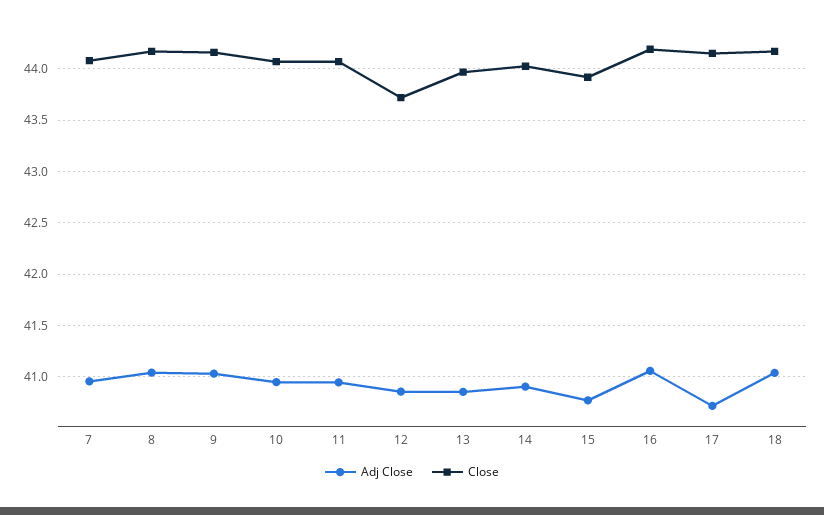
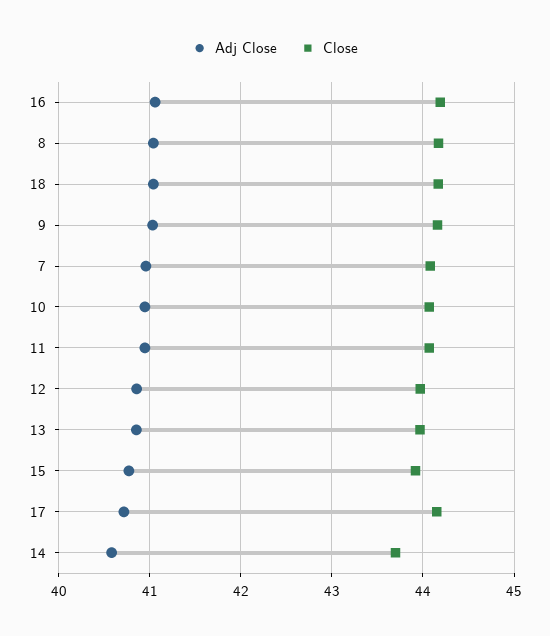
  {
    "Adj Close": {
      "7": 41,
      "8": 41,
      "9": 41,
      "10": 40.9,
      "11": 40.9,
      "12": 40.9,
      "13": 40.9,
-     "14": 40.9,
+     "14": 40.6,
      "15": 40.8,
      "16": 41.1,
      "17": 40.7,
      "18": 41
    },
    "Close": {
      "7": 44.1,
      "8": 44.2,
      "9": 44.2,
      "10": 44.1,
      "11": 44.1,
-     "12": 43.7,
+     "12": 44,
      "13": 44,
-     "14": 44,
+     "14": 43.7,
      "15": 43.9,
      "16": 44.2,
      "17": 44.2,
      "18": 44.2
    }
  }

